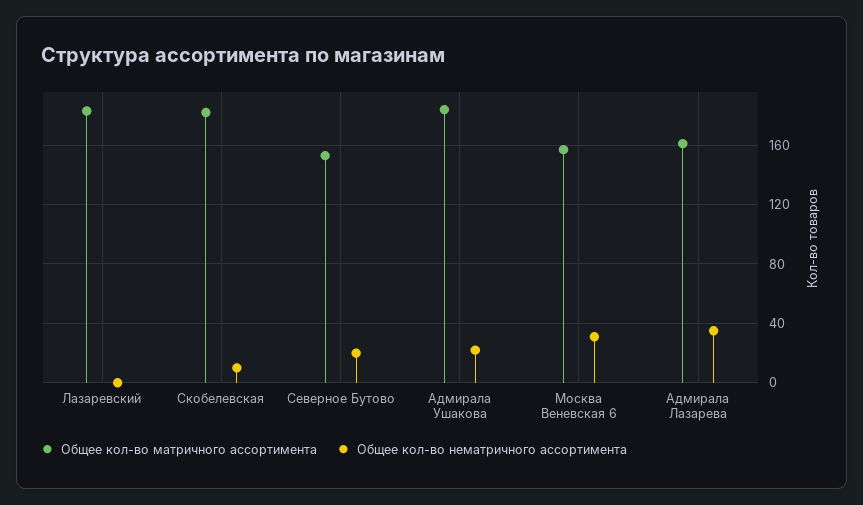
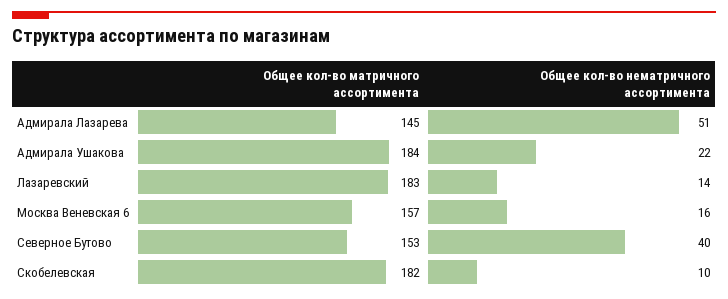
  {
    "Общее кол-во матричного ассортимента": {
      "Лазаревский": 183,
      "Скобелевская": 182,
      "Северное Бутово": 153,
      "Адмирала Ушакова": 184,
      "Москва Веневская 6": 157,
-     "Адмирала Лазарева": 160
+     "Адмирала Лазарева": 145
    },
    "Общее кол-во нематричного ассортимента": {
-     "Лазаревский": 0,
+     "Лазаревский": 14,
      "Скобелевская": 10,
-     "Северное Бутово": 20,
+     "Северное Бутово": 40,
      "Адмирала Ушакова": 22,
-     "Москва Веневская 6": 30,
+     "Москва Веневская 6": 16,
-     "Адмирала Лазарева": 35
+     "Адмирала Лазарева": 51
    }
  }

